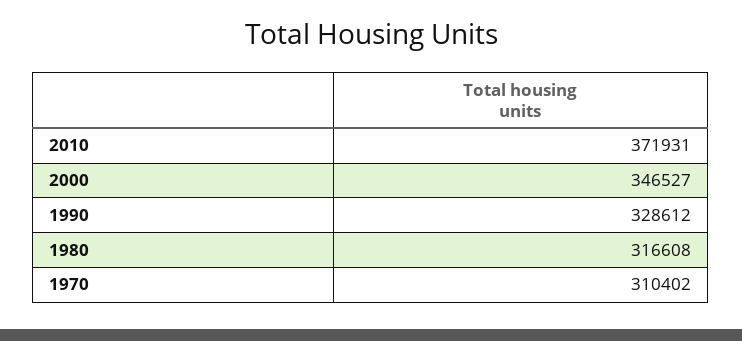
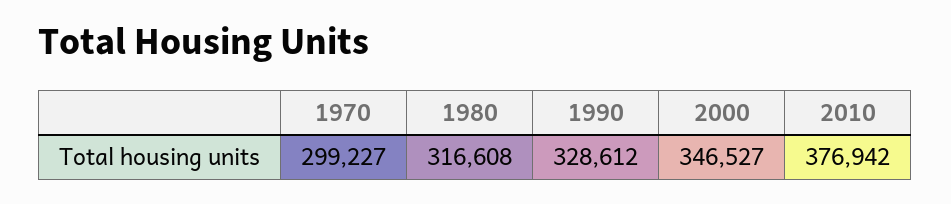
  {
-   "2010": 371931,
+   "2010": 376942,
    "2000": 346527,
    "1990": 328612,
    "1980": 316608,
-   "1970": 310402
+   "1970": 299227
  }

